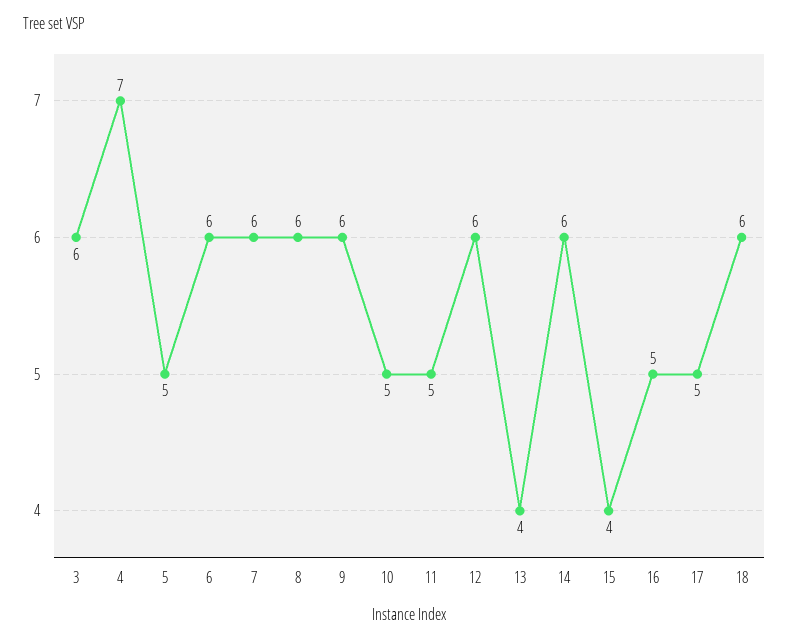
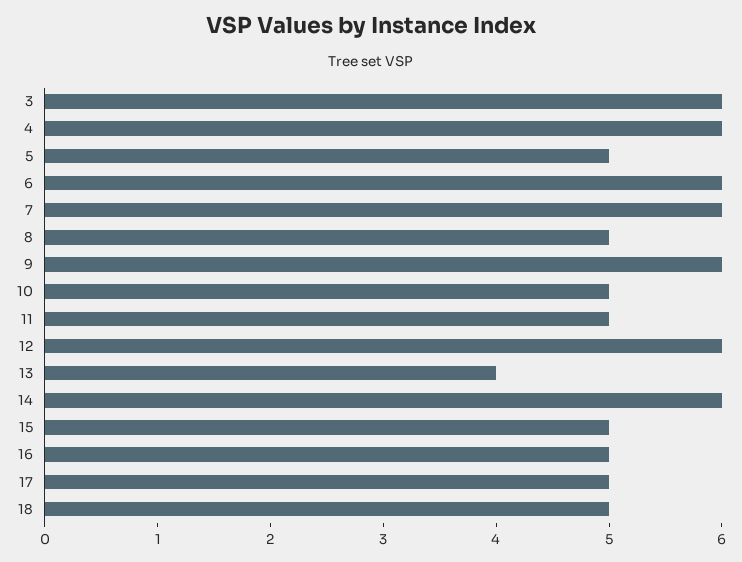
  {
    "3": 6,
-   "4": 7,
+   "4": 6,
    "5": 5,
    "6": 6,
    "7": 6,
-   "8": 6,
+   "8": 5,
    "9": 6,
    "10": 5,
    "11": 5,
    "12": 6,
    "13": 4,
    "14": 6,
-   "15": 4,
+   "15": 5,
    "16": 5,
    "17": 5,
-   "18": 6
+   "18": 5
  }

